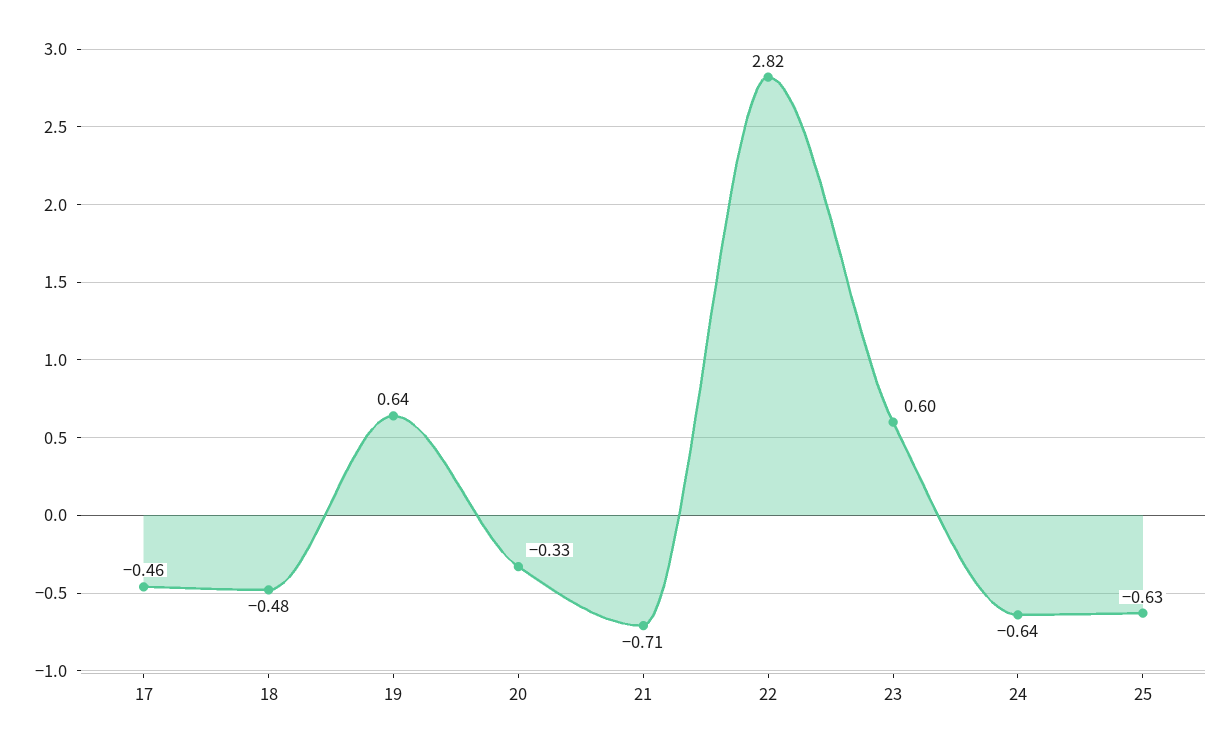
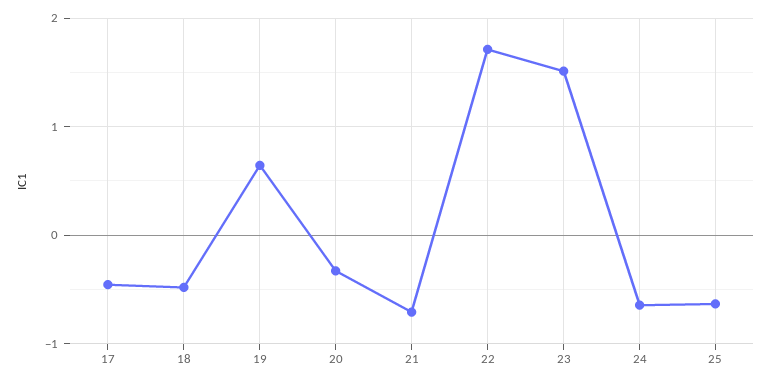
  {
    "17": -0.46,
    "18": -0.48,
    "19": 0.64,
    "20": -0.33,
    "21": -0.71,
-   "22": 2.82,
+   "22": 1.7,
-   "23": 0.6,
+   "23": 1.5,
    "24": -0.64,
    "25": -0.63
  }

